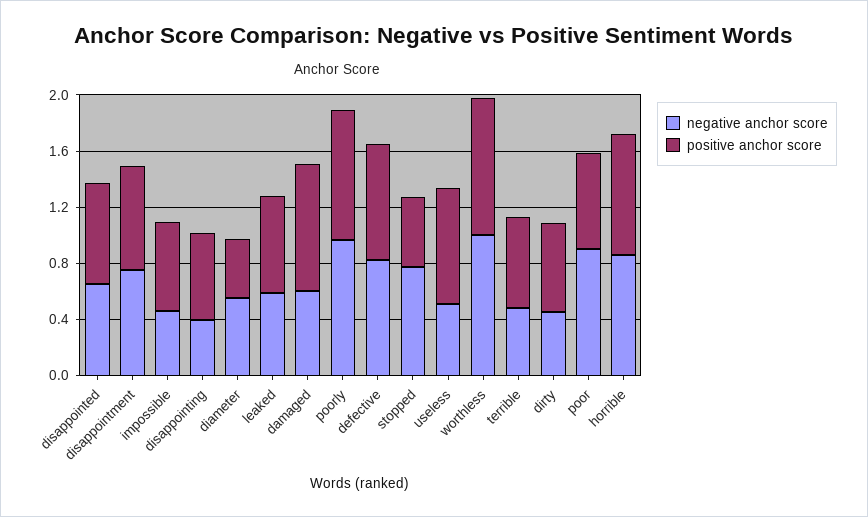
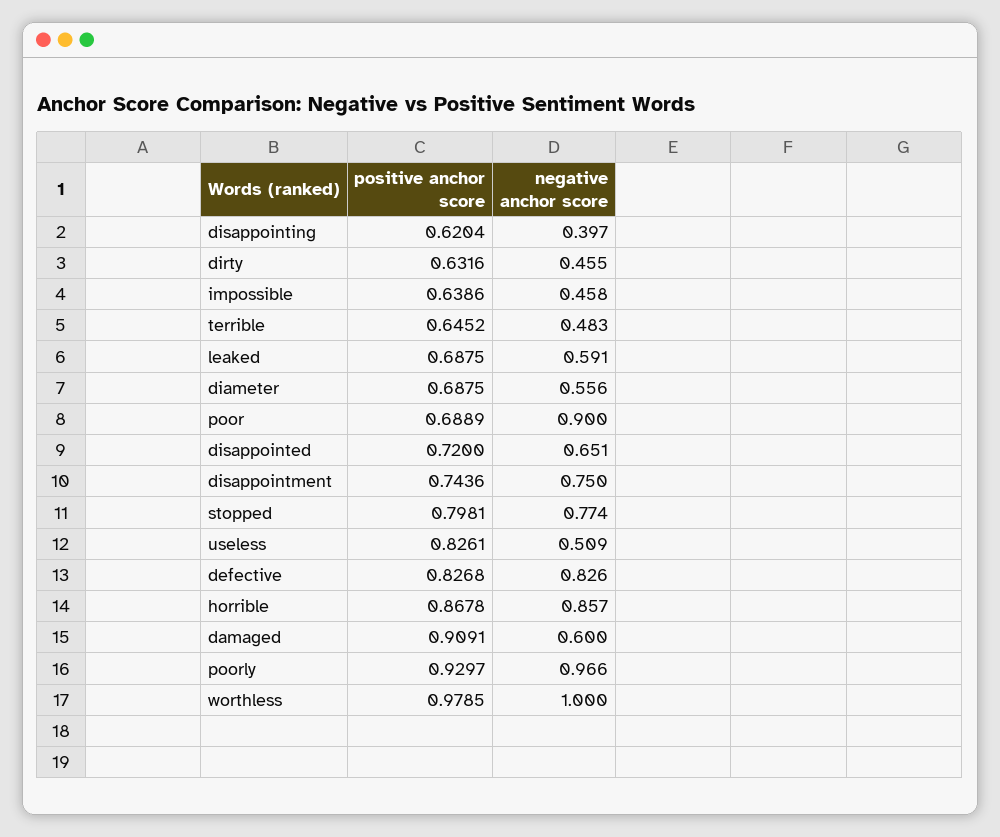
  {
    "negative anchor score": {
      "disappointed": 0.651,
      "disappointment": 0.75,
      "impossible": 0.458,
      "disappointing": 0.397,
      "diameter": 0.556,
      "leaked": 0.591,
      "damaged": 0.6,
      "poorly": 0.966,
      "defective": 0.826,
      "stopped": 0.774,
      "useless": 0.509,
      "worthless": 1,
      "terrible": 0.483,
      "dirty": 0.455,
      "poor": 0.9,
      "horrible": 0.857
    },
    "positive anchor score": {
      "disappointed": 0.72,
      "disappointment": 0.7436,
      "impossible": 0.6386,
      "disappointing": 0.6204,
-     "diameter": 0.4,
+     "diameter": 0.6875,
      "leaked": 0.6875,
      "damaged": 0.9091,
      "poorly": 0.9297,
      "defective": 0.8268,
-     "stopped": 0.5,
+     "stopped": 0.7981,
      "useless": 0.8261,
      "worthless": 0.9785,
      "terrible": 0.6452,
      "dirty": 0.6316,
      "poor": 0.6889,
      "horrible": 0.8678
    }
  }

